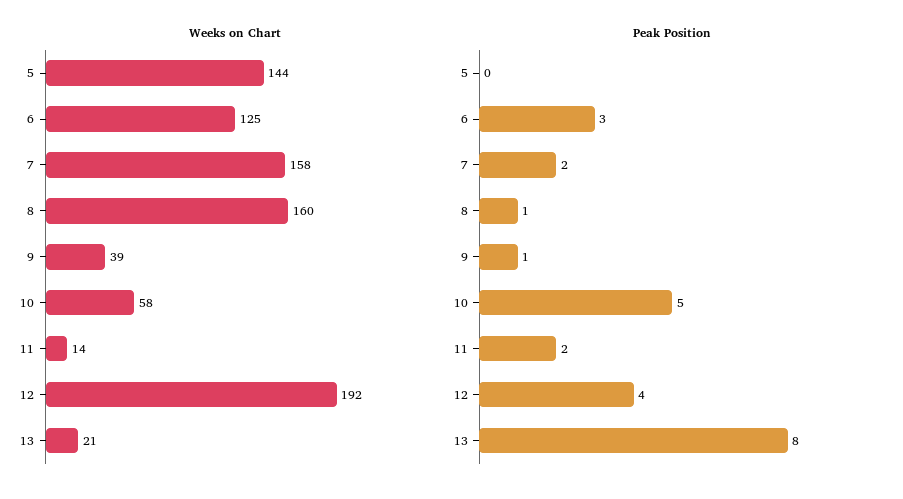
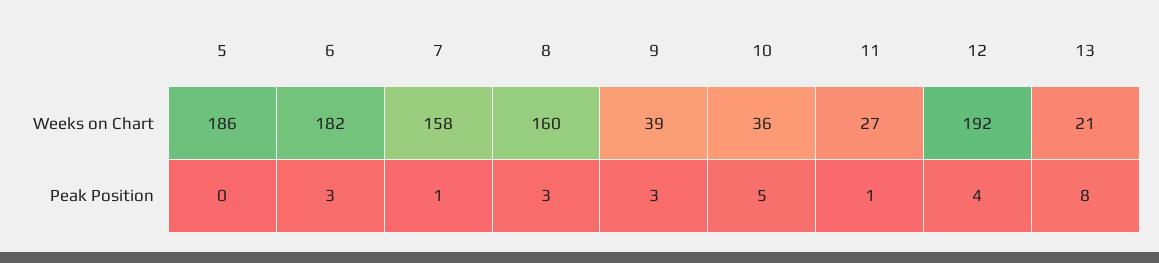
  {
    "Weeks on Chart": {
-     "5": 144,
+     "5": 186,
-     "6": 125,
+     "6": 182,
      "7": 158,
      "8": 160,
      "9": 39,
-     "10": 58,
+     "10": 36,
-     "11": 14,
+     "11": 27,
      "12": 192,
      "13": 21
    },
    "Peak Position": {
      "5": 0,
      "6": 3,
-     "7": 2,
+     "7": 1,
-     "8": 1,
+     "8": 3,
-     "9": 1,
+     "9": 3,
      "10": 5,
-     "11": 2,
+     "11": 1,
      "12": 4,
      "13": 8
    }
  }

